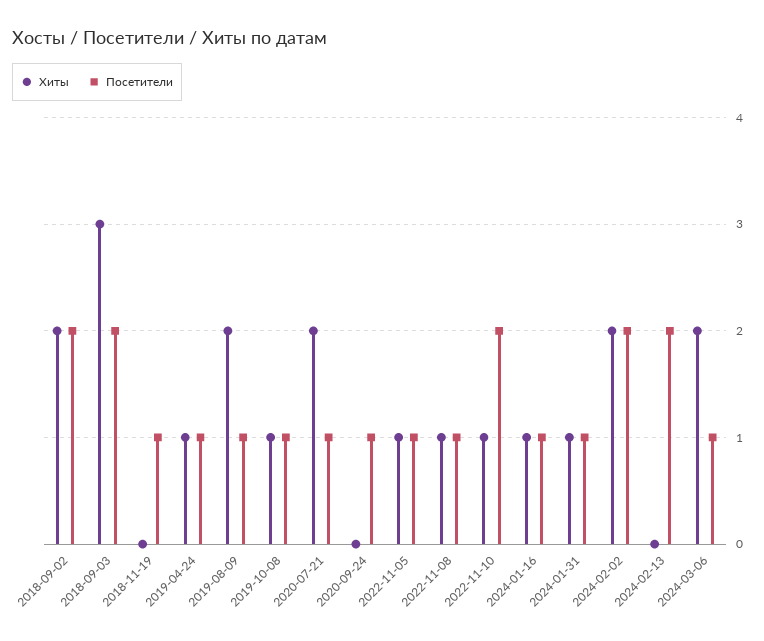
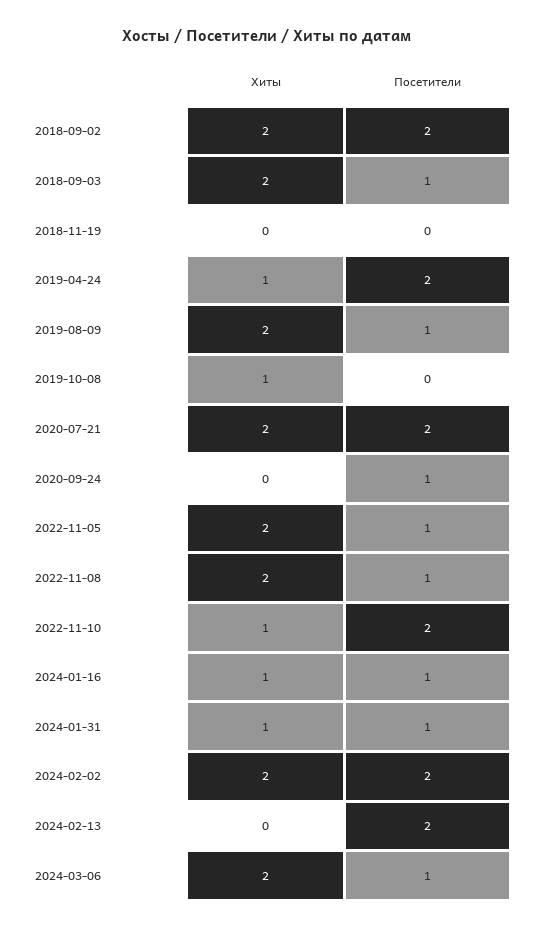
  {
    "Хиты": {
      "2018-09-02": 2,
-     "2018-09-03": 3,
+     "2018-09-03": 2,
      "2018-11-19": 0,
      "2019-04-24": 1,
      "2019-08-09": 2,
      "2019-10-08": 1,
      "2020-07-21": 2,
      "2020-09-24": 0,
-     "2022-11-05": 1,
+     "2022-11-05": 2,
-     "2022-11-08": 1,
+     "2022-11-08": 2,
      "2022-11-10": 1,
      "2024-01-16": 1,
      "2024-01-31": 1,
      "2024-02-02": 2,
      "2024-02-13": 0,
      "2024-03-06": 2
    },
    "Посетители": {
      "2018-09-02": 2,
-     "2018-09-03": 2,
+     "2018-09-03": 1,
-     "2018-11-19": 1,
+     "2018-11-19": 0,
-     "2019-04-24": 1,
+     "2019-04-24": 2,
      "2019-08-09": 1,
-     "2019-10-08": 1,
+     "2019-10-08": 0,
-     "2020-07-21": 1,
+     "2020-07-21": 2,
      "2020-09-24": 1,
      "2022-11-05": 1,
      "2022-11-08": 1,
      "2022-11-10": 2,
      "2024-01-16": 1,
      "2024-01-31": 1,
      "2024-02-02": 2,
      "2024-02-13": 2,
      "2024-03-06": 1
    }
  }

